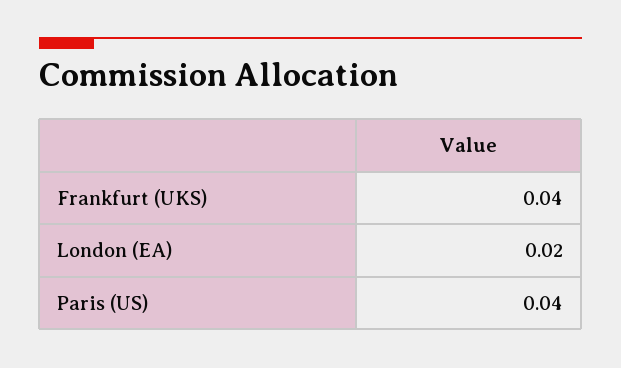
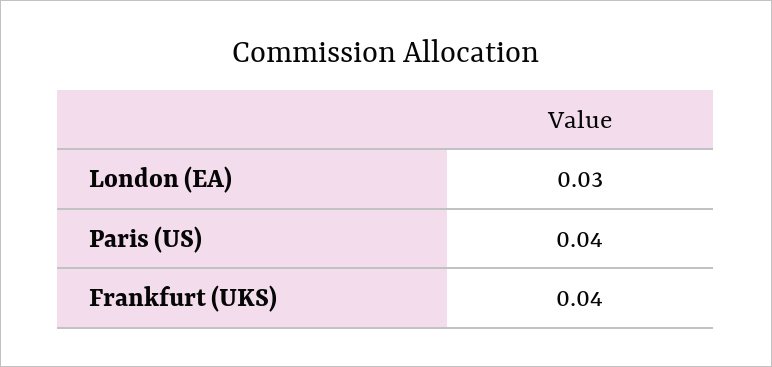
  {
    "Frankfurt (UKS)": 0.04,
-   "London (EA)": 0.02,
+   "London (EA)": 0.03,
    "Paris (US)": 0.04
  }

